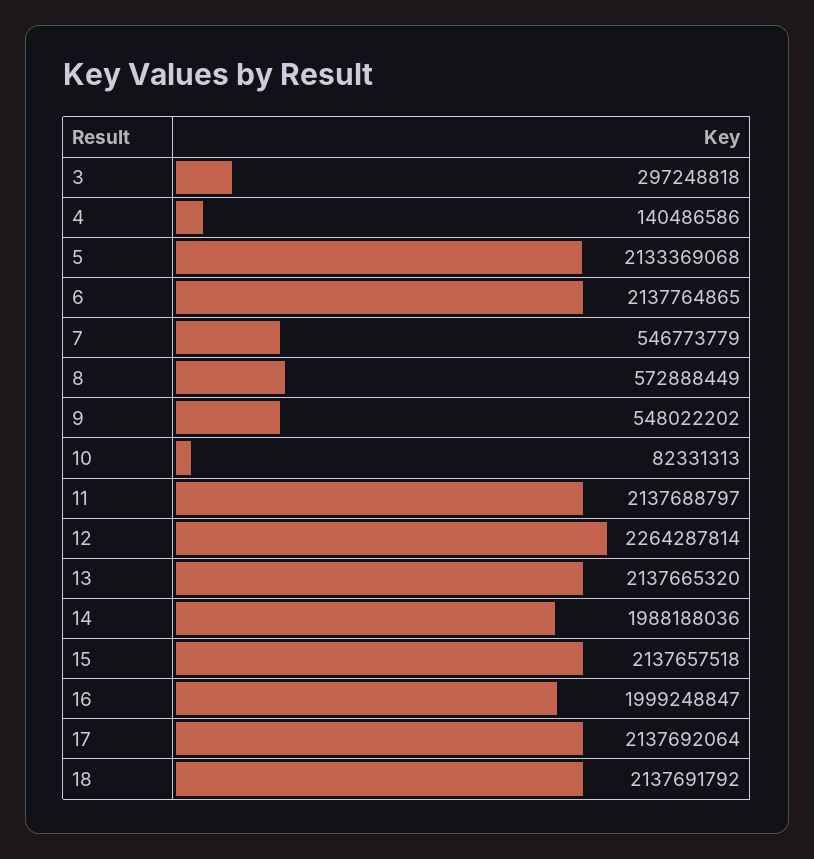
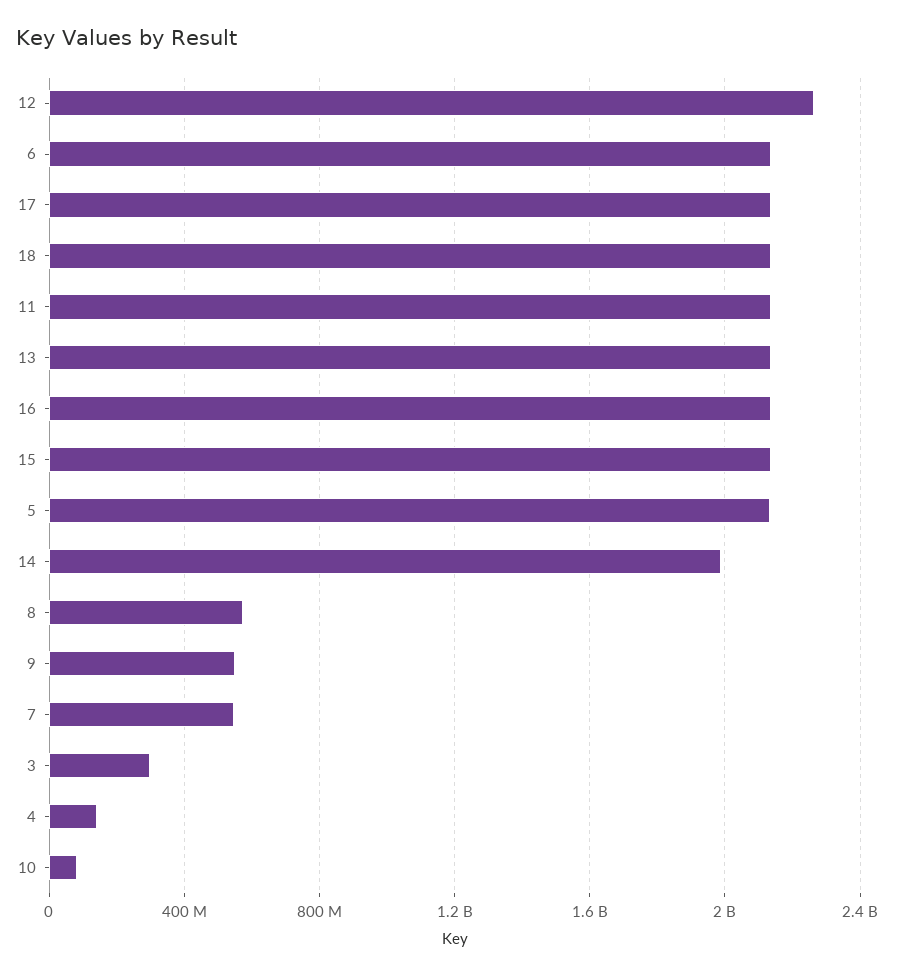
  {
    "3": 297248818,
    "4": 140486586,
    "5": 2133369068,
    "6": 2137764865,
    "7": 546773779,
    "8": 572888449,
    "9": 548022202,
    "10": 82331313,
    "11": 2137688797,
    "12": 2264287814,
    "13": 2137665320,
    "14": 1988188036,
    "15": 2137657518,
-   "16": 1999248847,
+   "16": 2150000000,
    "17": 2137692064,
    "18": 2137691792
  }

